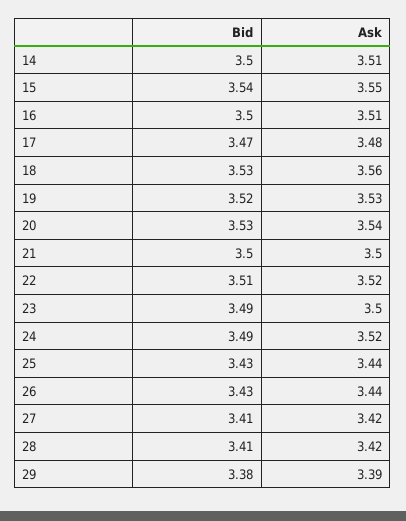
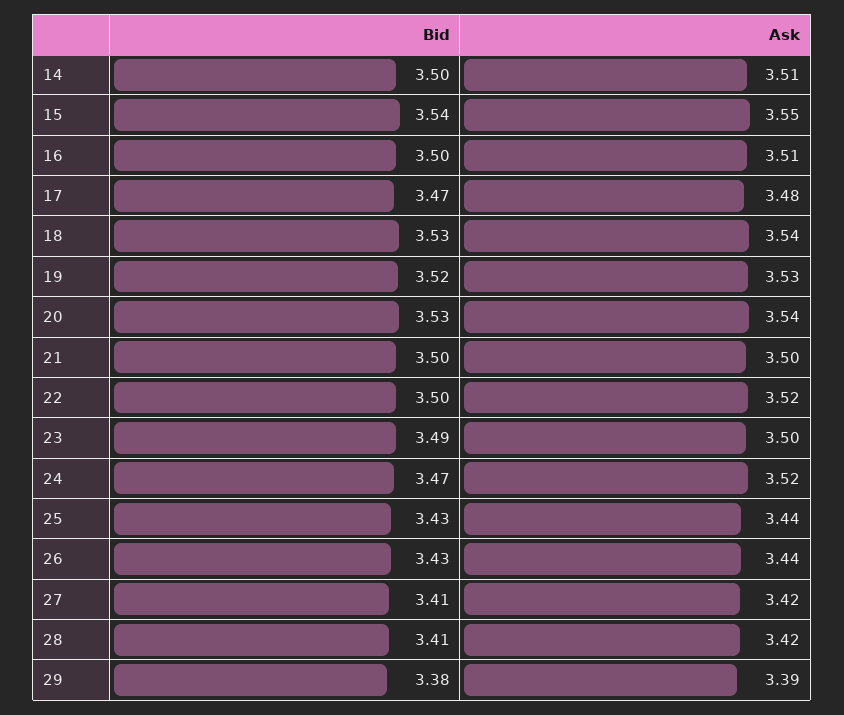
  {
    "Bid": {
      "14": 3.5,
      "15": 3.54,
      "16": 3.5,
      "17": 3.47,
      "18": 3.53,
      "19": 3.52,
      "20": 3.53,
      "21": 3.5,
-     "22": 3.51,
+     "22": 3.5,
      "23": 3.49,
-     "24": 3.49,
+     "24": 3.47,
      "25": 3.43,
      "26": 3.43,
      "27": 3.41,
      "28": 3.41,
      "29": 3.38
    },
    "Ask": {
      "14": 3.51,
      "15": 3.55,
      "16": 3.51,
      "17": 3.48,
-     "18": 3.56,
+     "18": 3.54,
      "19": 3.53,
      "20": 3.54,
      "21": 3.5,
      "22": 3.52,
      "23": 3.5,
      "24": 3.52,
      "25": 3.44,
      "26": 3.44,
      "27": 3.42,
      "28": 3.42,
      "29": 3.39
    }
  }

